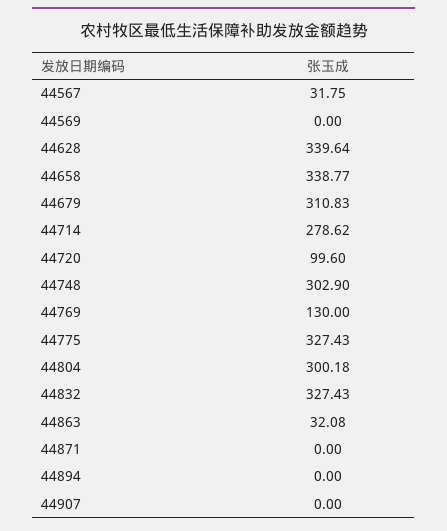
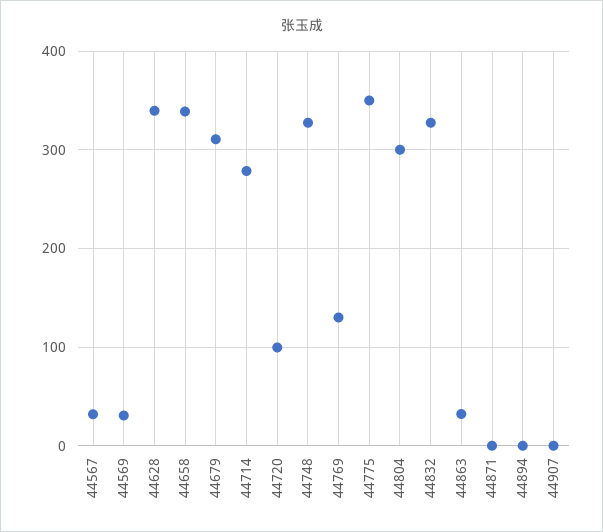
  {
    "44567": 31.75,
-   "44569": 0,
+   "44569": 30,
    "44628": 339.64,
    "44658": 338.77,
    "44679": 310.83,
    "44714": 278.62,
    "44720": 99.6,
-   "44748": 302.9,
+   "44748": 330,
    "44769": 130,
-   "44775": 327.43,
+   "44775": 350,
    "44804": 300.18,
    "44832": 327.43,
    "44863": 32.08,
    "44871": 0,
    "44894": 0,
    "44907": 0
  }

